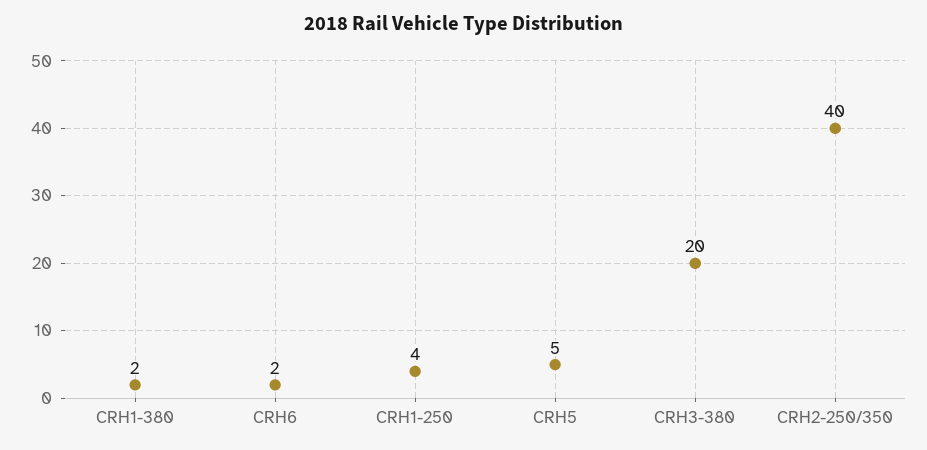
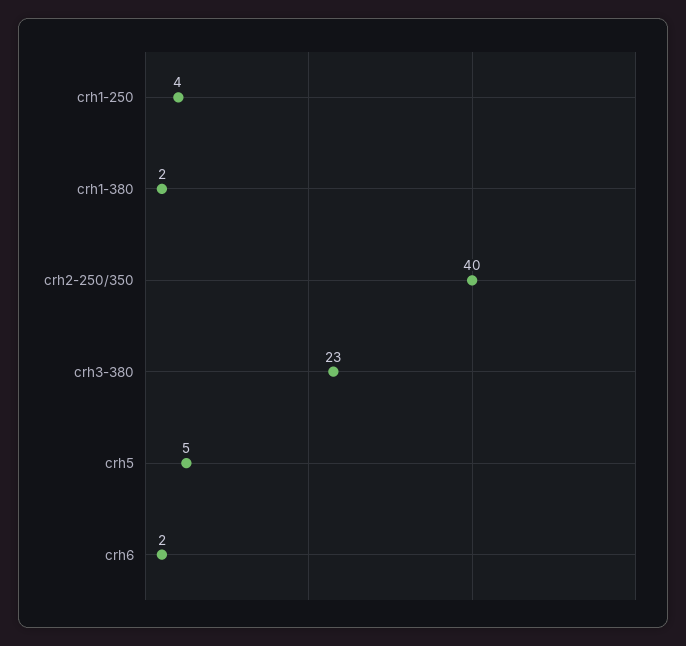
  {
    "CRH1-380": 2,
    "CRH6": 2,
    "CRH1-250": 4,
    "CRH5": 5,
-   "CRH3-380": 20,
+   "CRH3-380": 23,
    "CRH2-250/350": 40
  }

